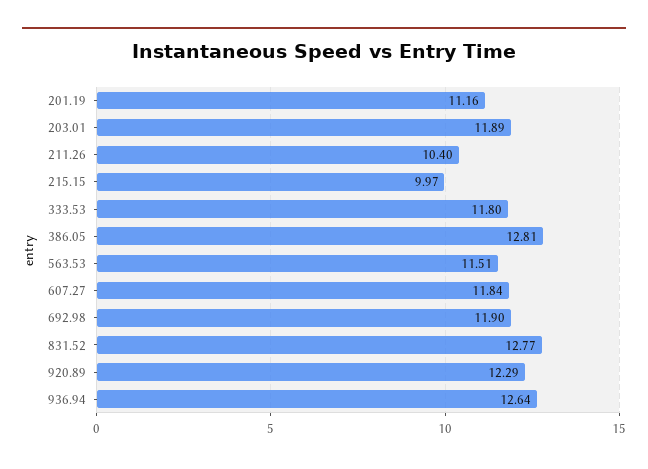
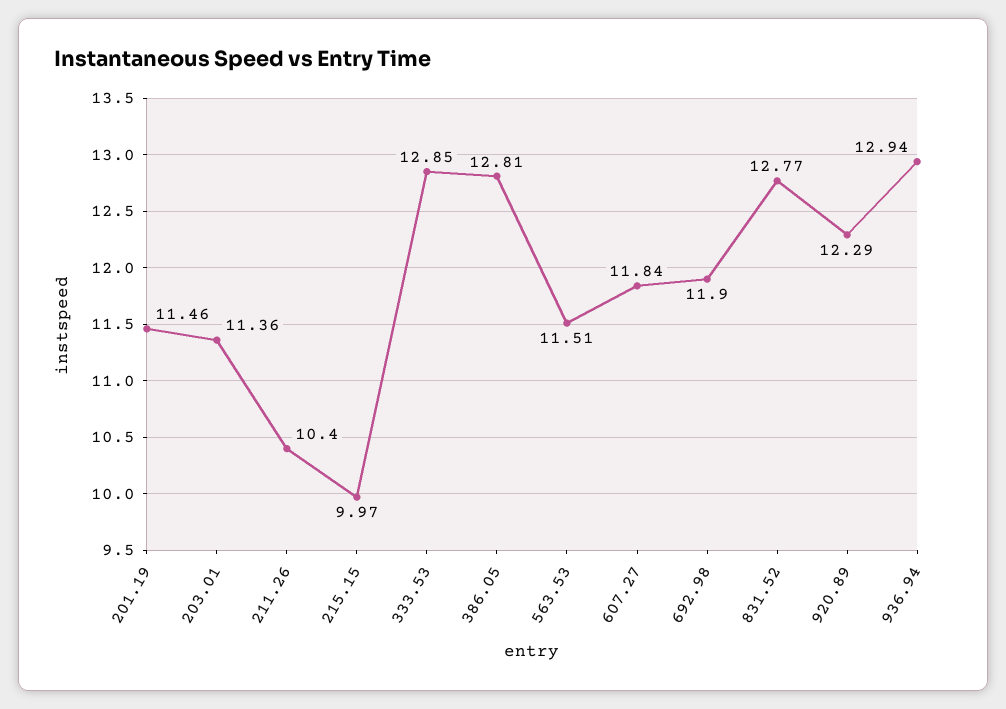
  {
-   "201.19": 11.16,
+   "201.19": 11.46,
-   "203.01": 11.89,
+   "203.01": 11.36,
    "211.26": 10.4,
    "215.15": 9.97,
-   "333.53": 11.8,
+   "333.53": 12.85,
    "386.05": 12.81,
    "563.53": 11.51,
    "607.27": 11.84,
    "692.98": 11.9,
    "831.52": 12.77,
    "920.89": 12.29,
-   "936.94": 12.64
+   "936.94": 12.94
  }

